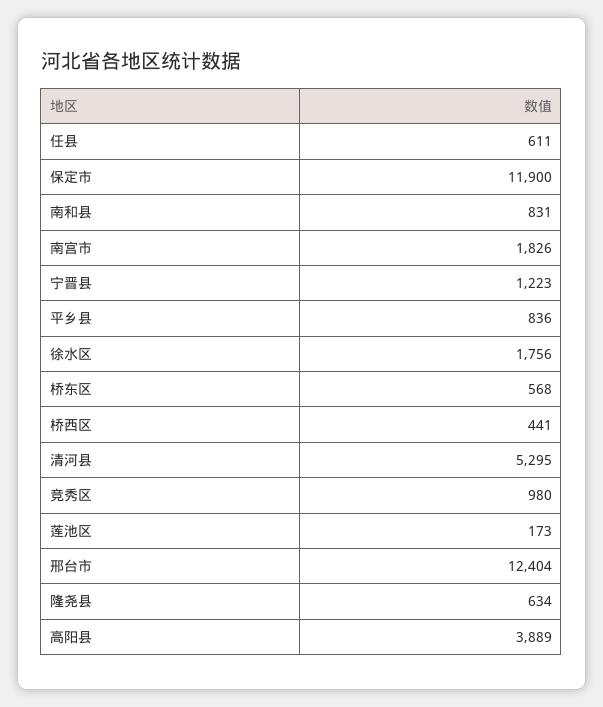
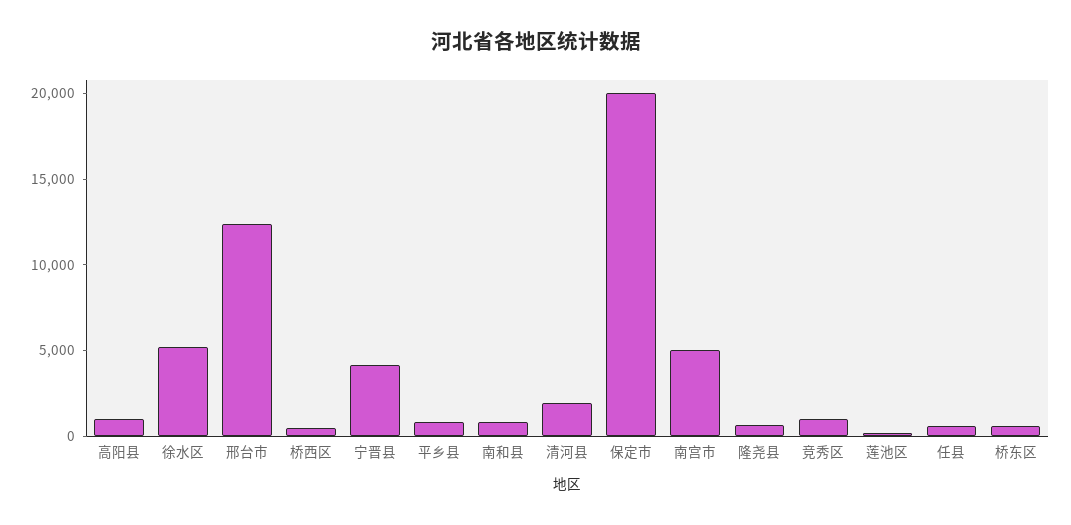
  {
    "任县": 611,
-   "保定市": 11900,
+   "保定市": 20000,
    "南和县": 831,
-   "南宫市": 1826,
+   "南宫市": 5000,
-   "宁晋县": 1223,
+   "宁晋县": 4000,
    "平乡县": 836,
-   "徐水区": 1756,
+   "徐水区": 5000,
    "桥东区": 568,
    "桥西区": 441,
-   "清河县": 5295,
+   "清河县": 2000,
    "竞秀区": 980,
    "莲池区": 173,
    "邢台市": 12404,
    "隆尧县": 634,
-   "高阳县": 3889
+   "高阳县": 1000
  }

